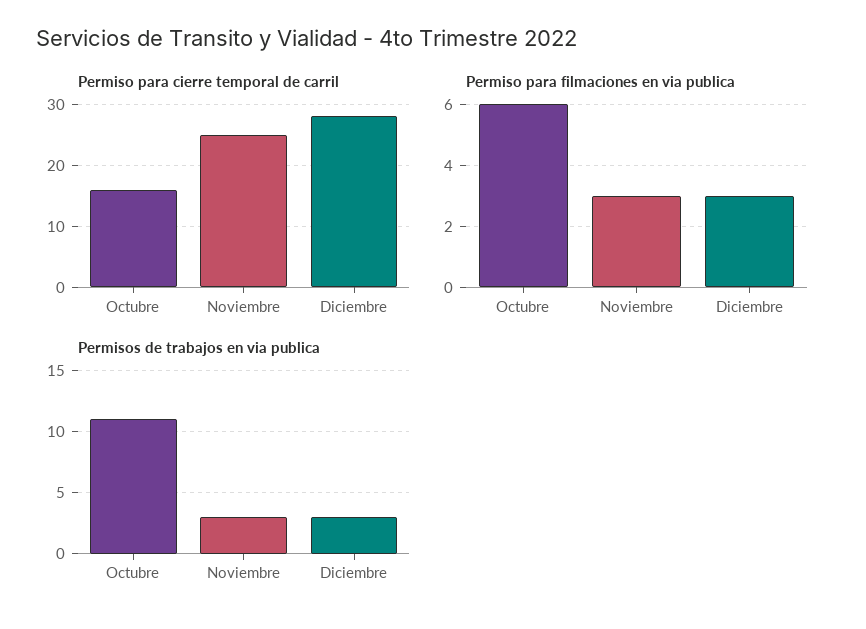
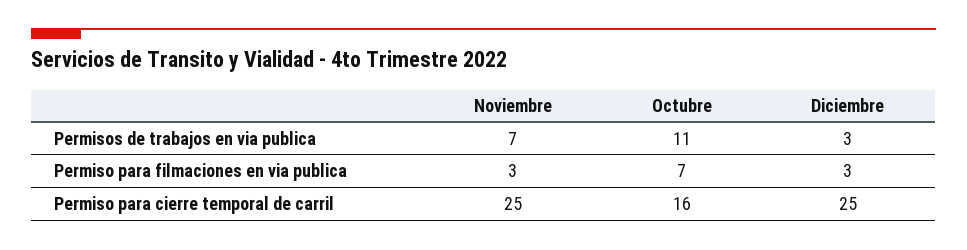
  {
    "Permiso para cierre temporal de carril": {
      "Octubre": 16,
      "Noviembre": 25,
-     "Diciembre": 28
+     "Diciembre": 25
    },
    "Permiso para filmaciones en via publica": {
-     "Octubre": 6,
+     "Octubre": 7,
      "Noviembre": 3,
      "Diciembre": 3
    },
    "Permisos de trabajos en via publica": {
      "Octubre": 11,
-     "Noviembre": 3,
+     "Noviembre": 7,
      "Diciembre": 3
    }
  }

